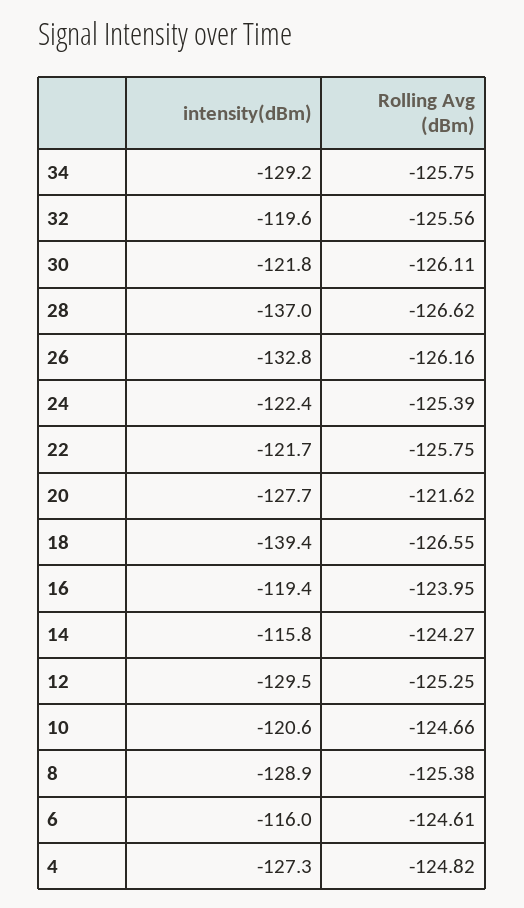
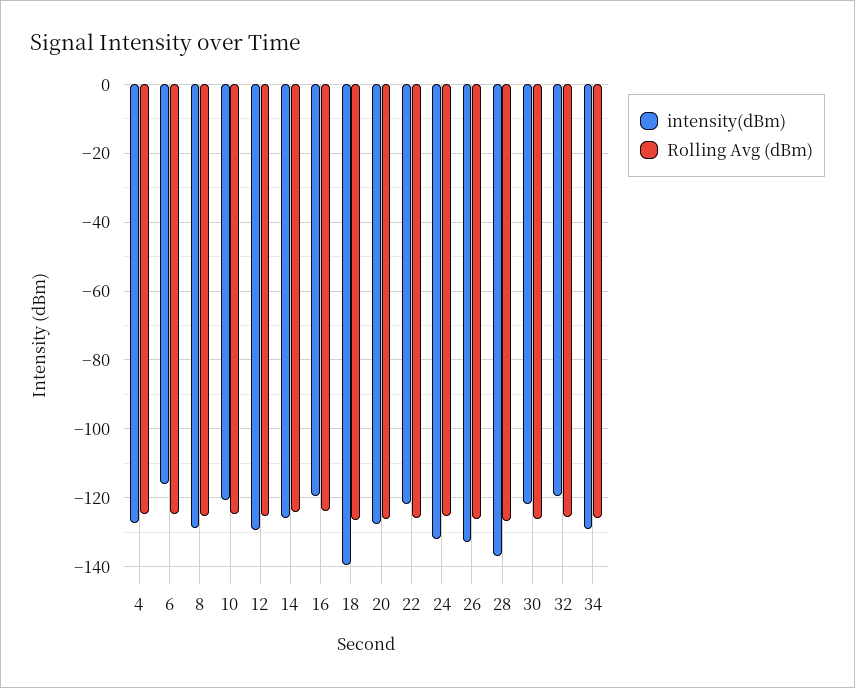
  {
    "intensity(dBm)": {
      "34": -129.2,
      "32": -119.6,
      "30": -121.8,
      "28": -137,
      "26": -132.8,
-     "24": -122.4,
+     "24": -132,
      "22": -121.7,
      "20": -127.7,
      "18": -139.4,
      "16": -119.4,
-     "14": -115.8,
+     "14": -126,
      "12": -129.5,
      "10": -120.6,
      "8": -128.9,
      "6": -116,
      "4": -127.3
    },
    "Rolling Avg (dBm)": {
      "34": -125.75,
      "32": -125.56,
      "30": -126.11,
      "28": -126.62,
      "26": -126.16,
      "24": -125.39,
      "22": -125.75,
-     "20": -121.62,
+     "20": -126,
      "18": -126.55,
      "16": -123.95,
      "14": -124.27,
      "12": -125.25,
      "10": -124.66,
      "8": -125.38,
      "6": -124.61,
      "4": -124.82
    }
  }

